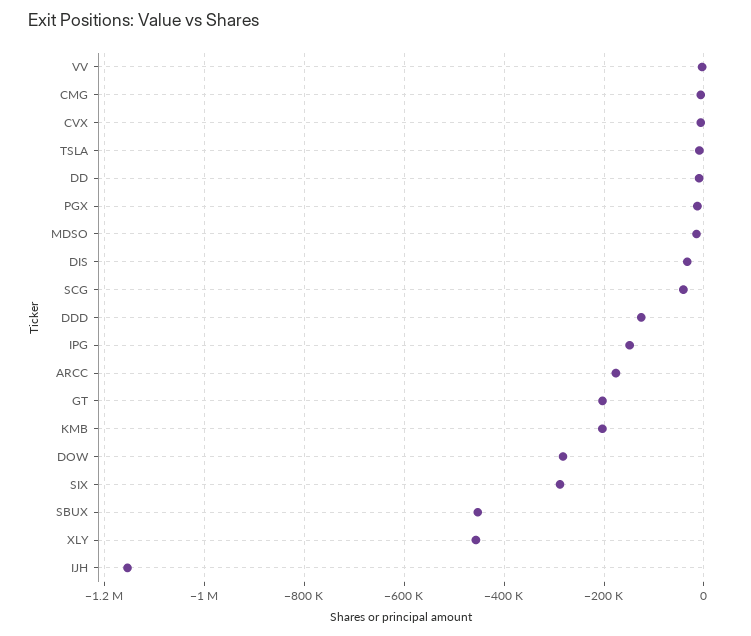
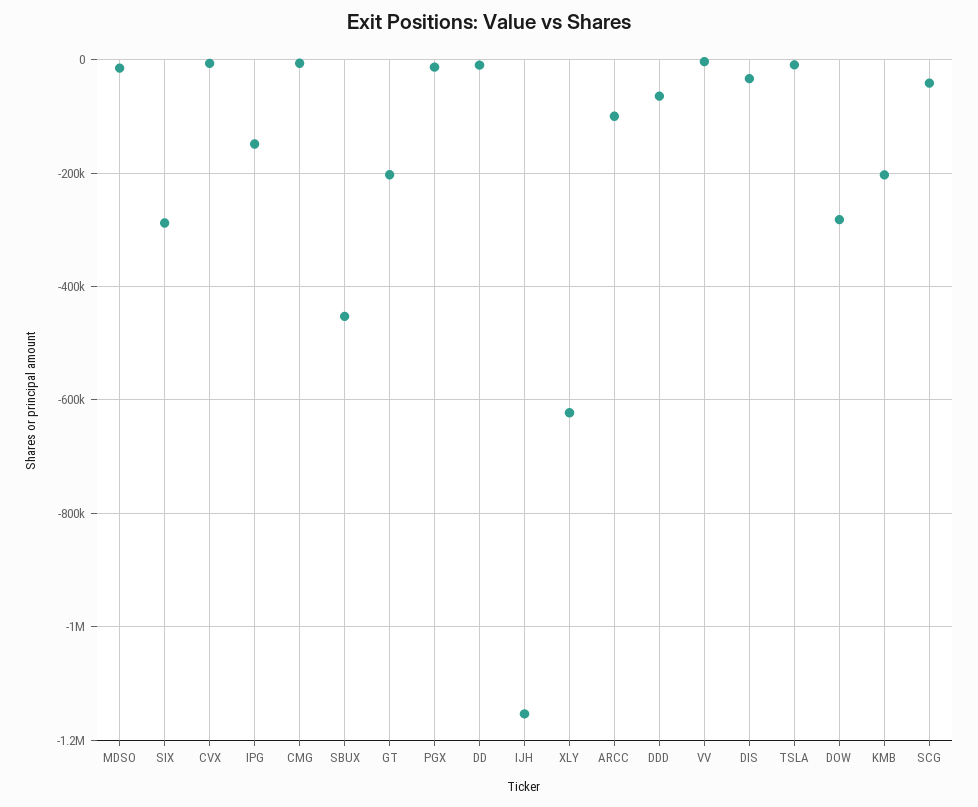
  {
    "VV": 0,
    "CMG": 0,
    "CVX": 0,
    "TSLA": 0,
    "DD": 0,
    "PGX": -20000,
    "MDSO": -20000,
    "DIS": -40000,
    "SCG": -40000,
-   "DDD": -120000,
+   "DDD": -60000,
    "IPG": -140000,
-   "ARCC": -180000,
+   "ARCC": -100000,
    "GT": -200000,
    "KMB": -200000,
    "DOW": -280000,
    "SIX": -280000,
    "SBUX": -460000,
-   "XLY": -460000,
+   "XLY": -620000,
    "IJH": -1160000
  }

